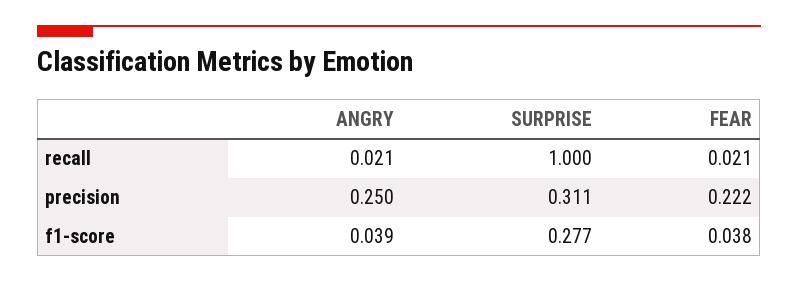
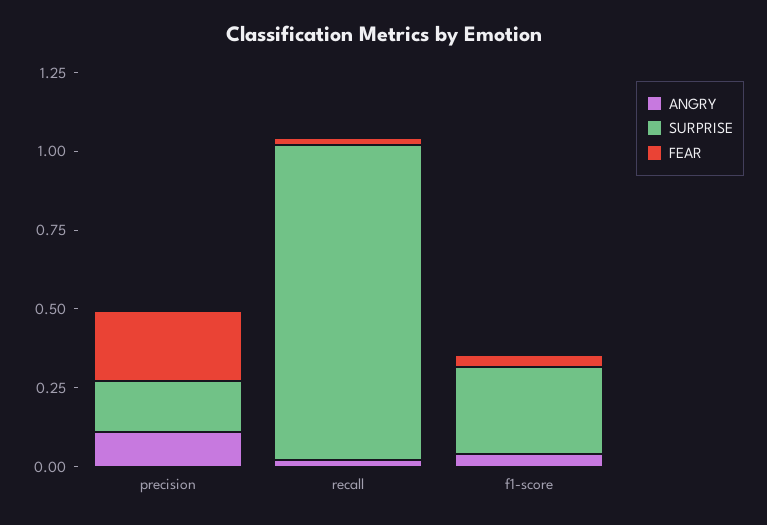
  {
    "ANGRY": {
      "recall": 0.021,
-     "precision": 0.25,
+     "precision": 0.1,
      "f1-score": 0.039
    },
    "SURPRISE": {
      "recall": 1,
-     "precision": 0.311,
+     "precision": 0.15,
      "f1-score": 0.277
    },
    "FEAR": {
      "recall": 0.021,
      "precision": 0.222,
      "f1-score": 0.038
    }
  }

